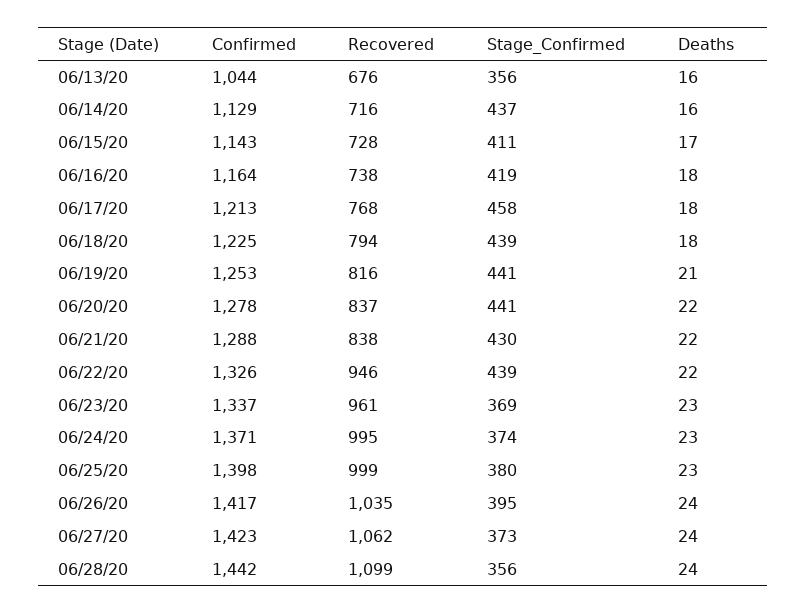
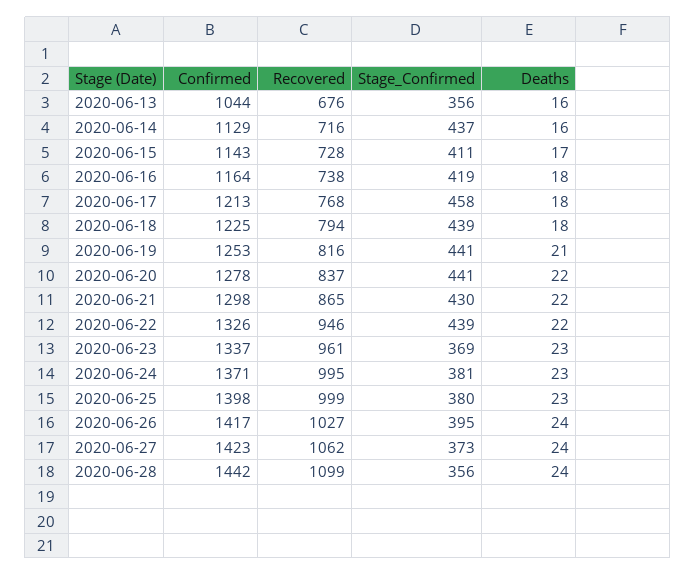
  {
    "Confirmed": {
      "06/13/20": 1044,
      "06/14/20": 1129,
      "06/15/20": 1143,
      "06/16/20": 1164,
      "06/17/20": 1213,
      "06/18/20": 1225,
      "06/19/20": 1253,
      "06/20/20": 1278,
-     "06/21/20": 1288,
+     "06/21/20": 1298,
      "06/22/20": 1326,
      "06/23/20": 1337,
      "06/24/20": 1371,
      "06/25/20": 1398,
      "06/26/20": 1417,
      "06/27/20": 1423,
      "06/28/20": 1442
    },
    "Recovered": {
      "06/13/20": 676,
      "06/14/20": 716,
      "06/15/20": 728,
      "06/16/20": 738,
      "06/17/20": 768,
      "06/18/20": 794,
      "06/19/20": 816,
      "06/20/20": 837,
-     "06/21/20": 838,
+     "06/21/20": 865,
      "06/22/20": 946,
      "06/23/20": 961,
      "06/24/20": 995,
      "06/25/20": 999,
-     "06/26/20": 1035,
+     "06/26/20": 1027,
      "06/27/20": 1062,
      "06/28/20": 1099
    },
    "Stage_Confirmed": {
      "06/13/20": 356,
      "06/14/20": 437,
      "06/15/20": 411,
      "06/16/20": 419,
      "06/17/20": 458,
      "06/18/20": 439,
      "06/19/20": 441,
      "06/20/20": 441,
      "06/21/20": 430,
      "06/22/20": 439,
      "06/23/20": 369,
-     "06/24/20": 374,
+     "06/24/20": 381,
      "06/25/20": 380,
      "06/26/20": 395,
      "06/27/20": 373,
      "06/28/20": 356
    },
    "Deaths": {
      "06/13/20": 16,
      "06/14/20": 16,
      "06/15/20": 17,
      "06/16/20": 18,
      "06/17/20": 18,
      "06/18/20": 18,
      "06/19/20": 21,
      "06/20/20": 22,
      "06/21/20": 22,
      "06/22/20": 22,
      "06/23/20": 23,
      "06/24/20": 23,
      "06/25/20": 23,
      "06/26/20": 24,
      "06/27/20": 24,
      "06/28/20": 24
    }
  }

